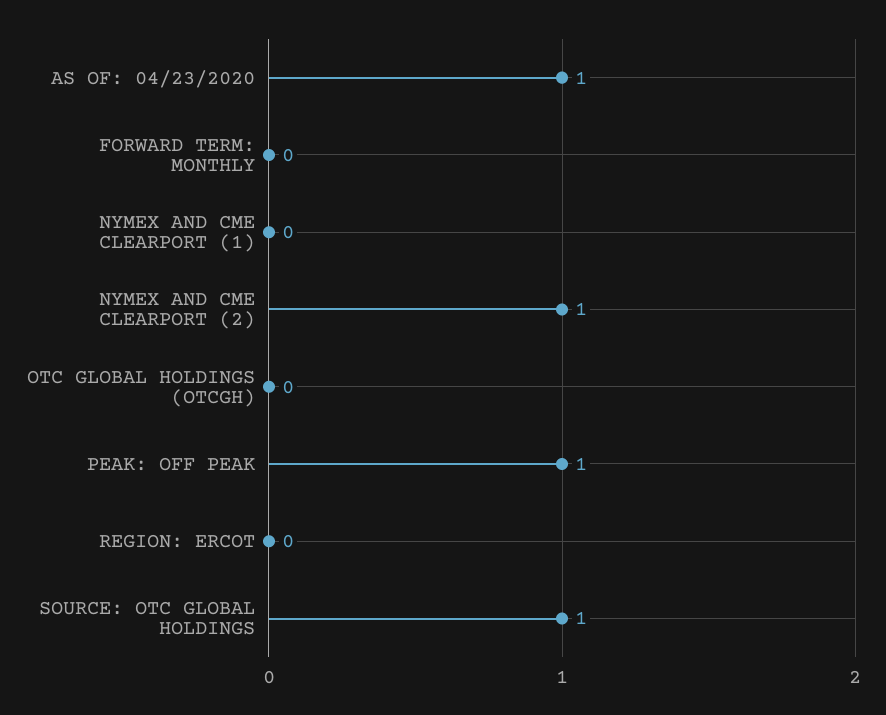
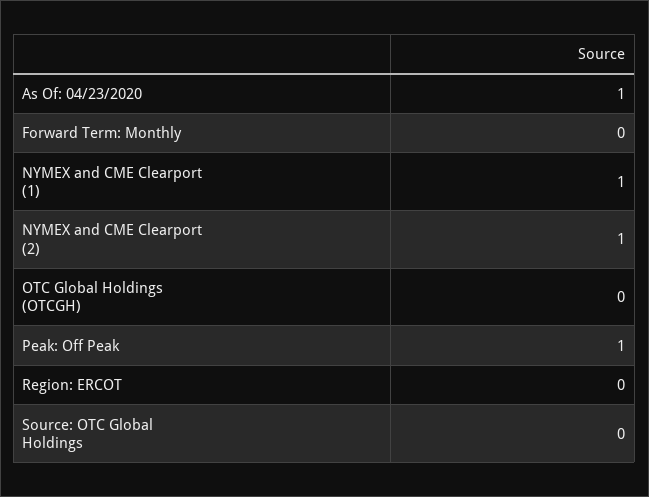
  {
    "AS OF: 04/23/2020": 1,
    "FORWARD TERM: MONTHLY": 0,
-   "NYMEX AND CME CLEARPORT (1)": 0,
+   "NYMEX AND CME CLEARPORT (1)": 1,
    "NYMEX AND CME CLEARPORT (2)": 1,
    "OTC GLOBAL HOLDINGS (OTCGH)": 0,
    "PEAK: OFF PEAK": 1,
    "REGION: ERCOT": 0,
-   "SOURCE: OTC GLOBAL HOLDINGS": 1
+   "SOURCE: OTC GLOBAL HOLDINGS": 0
  }

